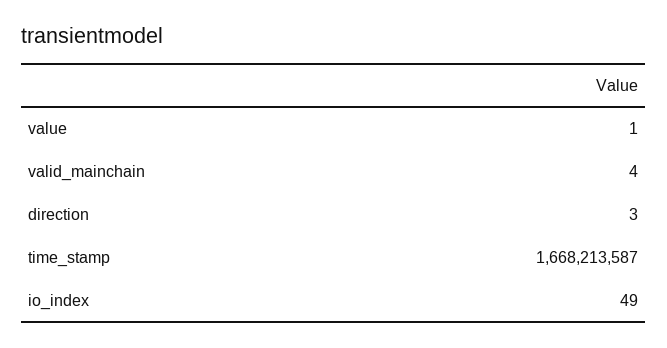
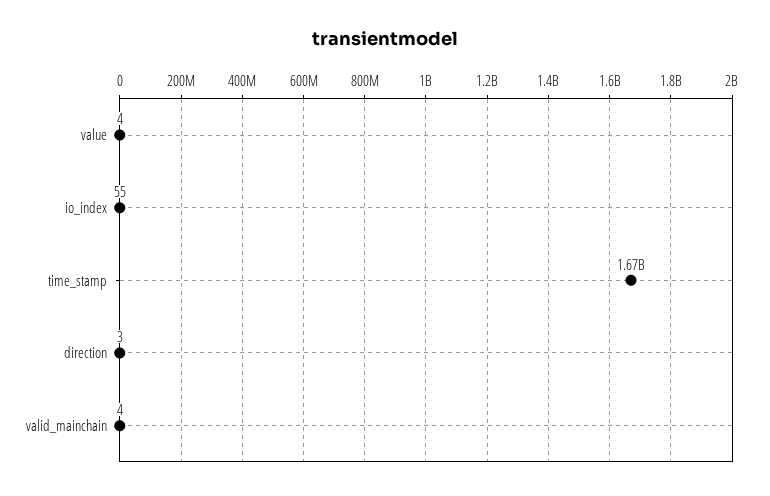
  {
-   "value": 1,
+   "value": 4,
    "valid_mainchain": 4,
    "direction": 3,
    "time_stamp": 1668213587,
-   "io_index": 49
+   "io_index": 55
  }

